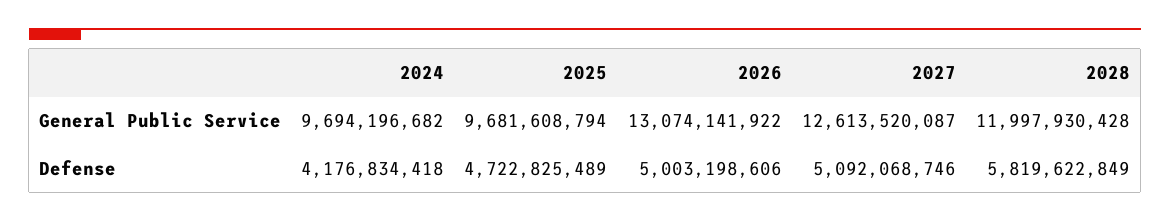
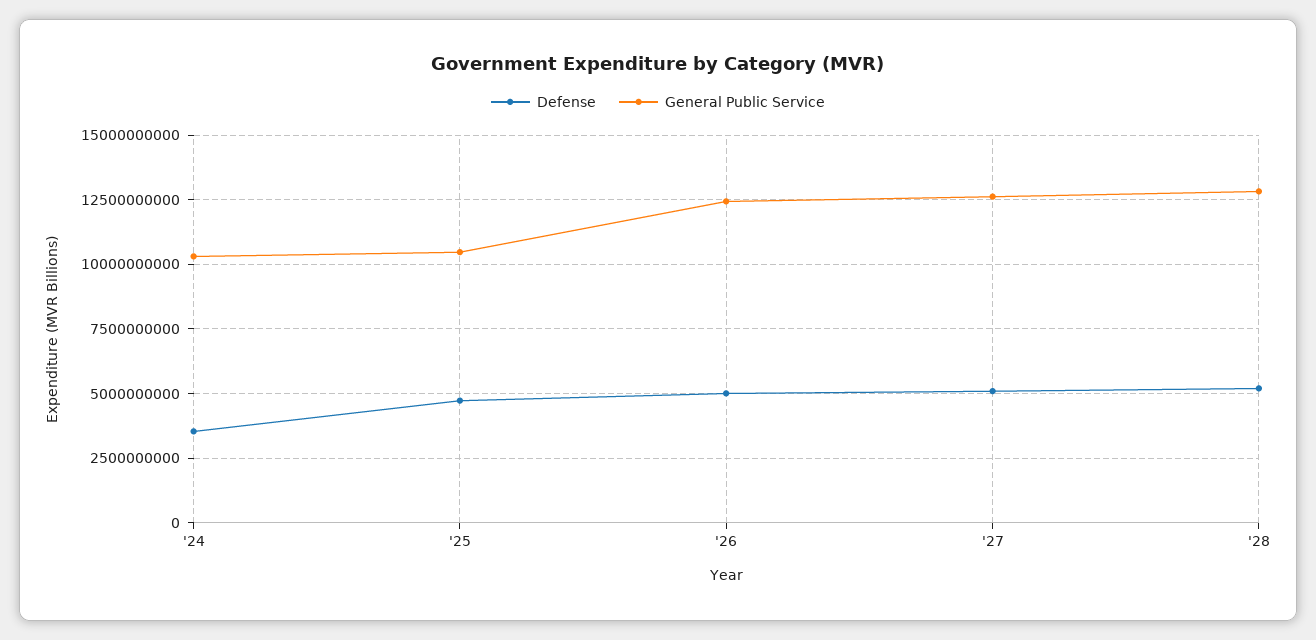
  {
    "General Public Service": {
-     "2024": 9694196682,
+     "2024": 10250000000,
-     "2025": 9681608794,
+     "2025": 10500000000,
-     "2026": 13074141922,
+     "2026": 12500000000,
      "2027": 12613520087,
-     "2028": 11997930428
+     "2028": 12750000000
    },
    "Defense": {
-     "2024": 4176834418,
+     "2024": 3500000000,
      "2025": 4722825489,
      "2026": 5003198606,
      "2027": 5092068746,
-     "2028": 5819622849
+     "2028": 5250000000
    }
  }

